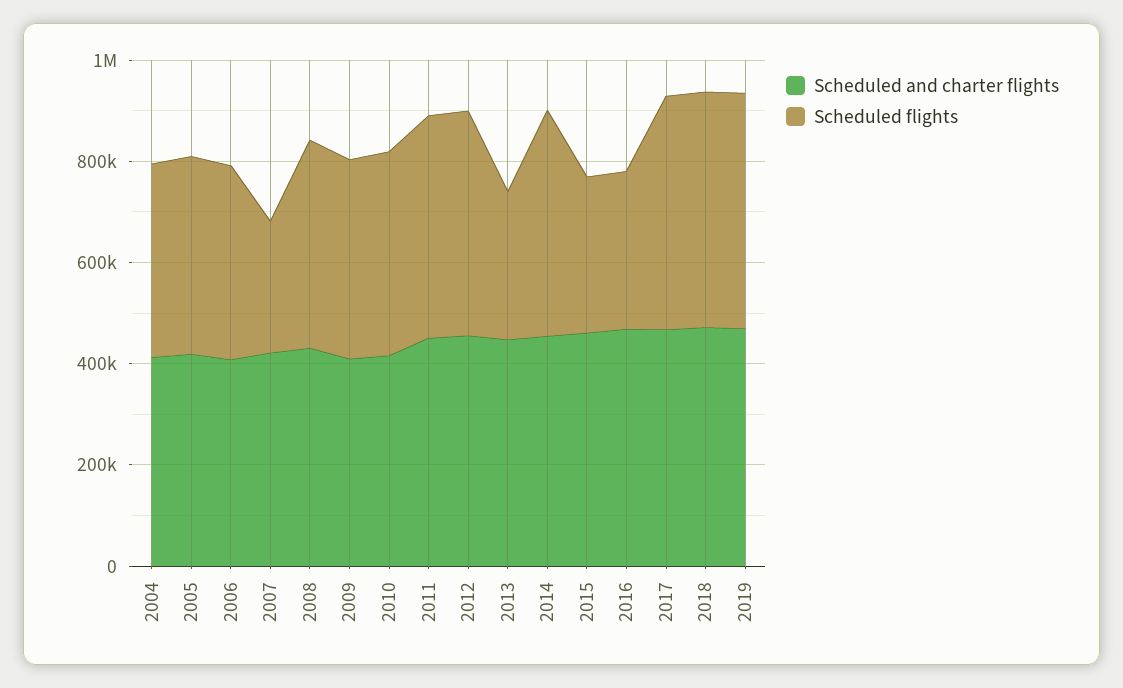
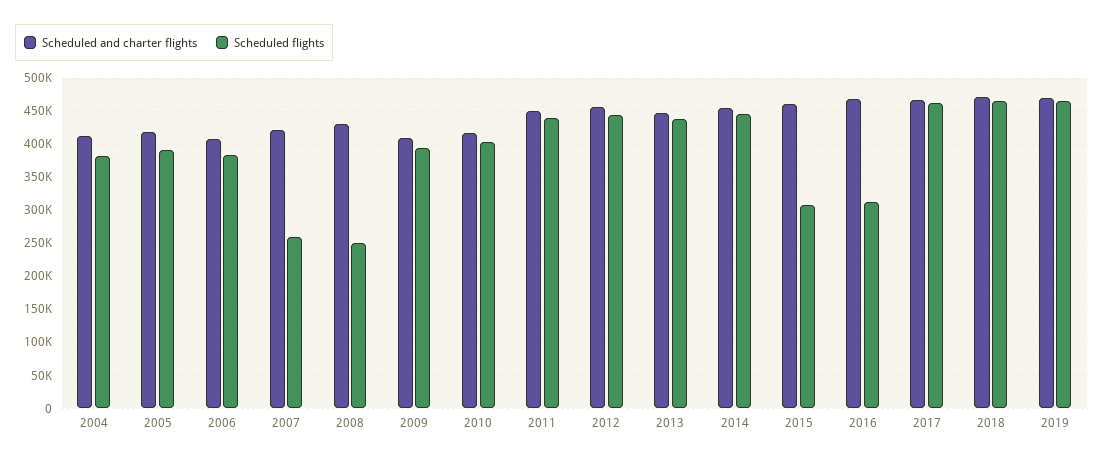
  {
    "Scheduled and charter flights": {
      "2004": 410000,
      "2005": 420000,
      "2006": 410000,
      "2007": 420000,
      "2008": 430000,
      "2009": 410000,
      "2010": 420000,
      "2011": 450000,
      "2012": 460000,
      "2013": 450000,
      "2014": 450000,
      "2015": 460000,
      "2016": 470000,
      "2017": 470000,
      "2018": 470000,
      "2019": 470000
    },
    "Scheduled flights": {
      "2004": 380000,
      "2005": 390000,
      "2006": 380000,
      "2007": 260000,
-     "2008": 400000,
+     "2008": 250000,
      "2009": 390000,
      "2010": 400000,
      "2011": 440000,
      "2012": 440000,
-     "2013": 300000,
+     "2013": 440000,
      "2014": 450000,
      "2015": 310000,
      "2016": 310000,
      "2017": 460000,
      "2018": 470000,
      "2019": 460000
    }
  }

